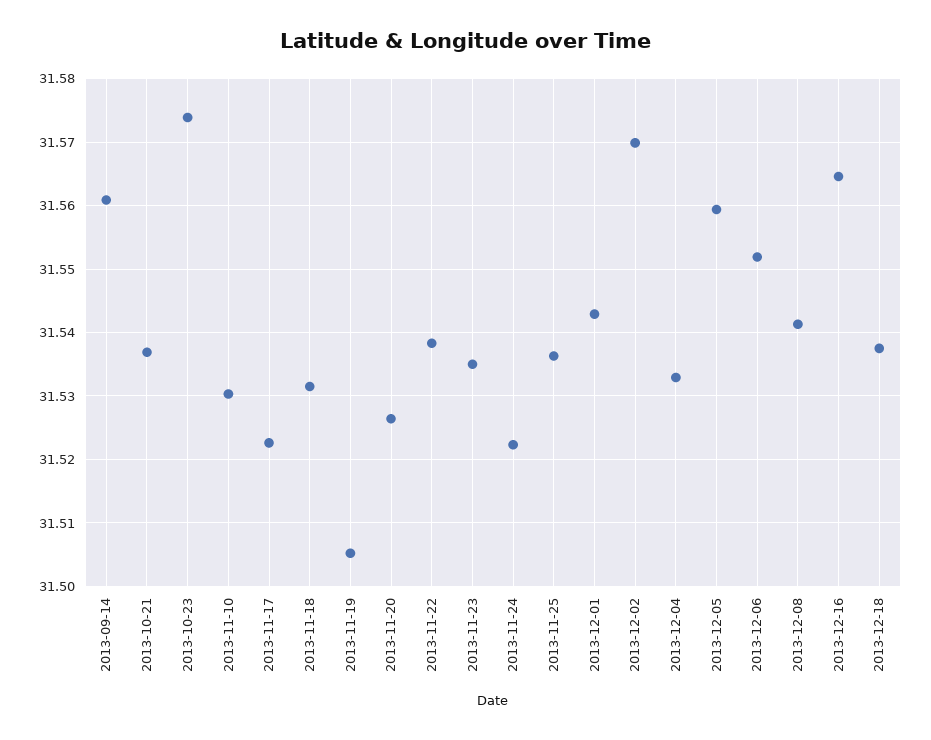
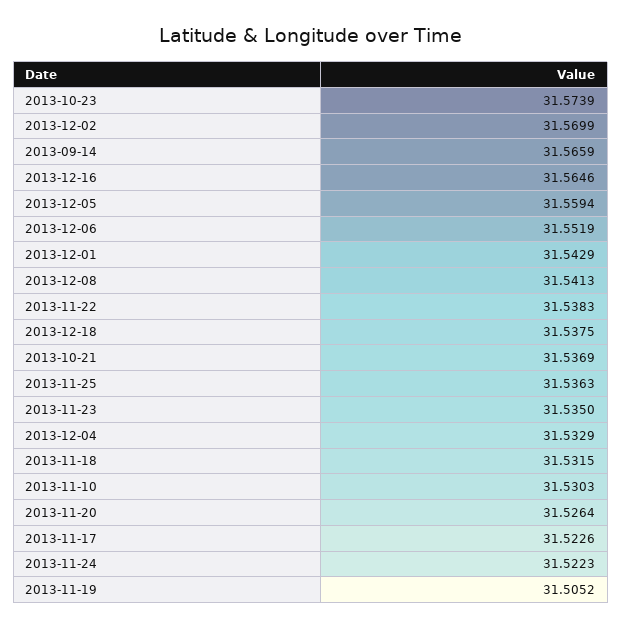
  {
-   "2013-09-14": 31.561,
+   "2013-09-14": 31.5659,
    "2013-10-21": 31.5369,
    "2013-10-23": 31.5739,
    "2013-11-10": 31.5303,
    "2013-11-17": 31.5226,
    "2013-11-18": 31.5315,
    "2013-11-19": 31.5052,
    "2013-11-20": 31.5264,
    "2013-11-22": 31.5383,
    "2013-11-23": 31.535,
    "2013-11-24": 31.5223,
    "2013-11-25": 31.5363,
    "2013-12-01": 31.5429,
    "2013-12-02": 31.5699,
    "2013-12-04": 31.5329,
    "2013-12-05": 31.5594,
    "2013-12-06": 31.5519,
    "2013-12-08": 31.5413,
    "2013-12-16": 31.5646,
    "2013-12-18": 31.5375
  }

